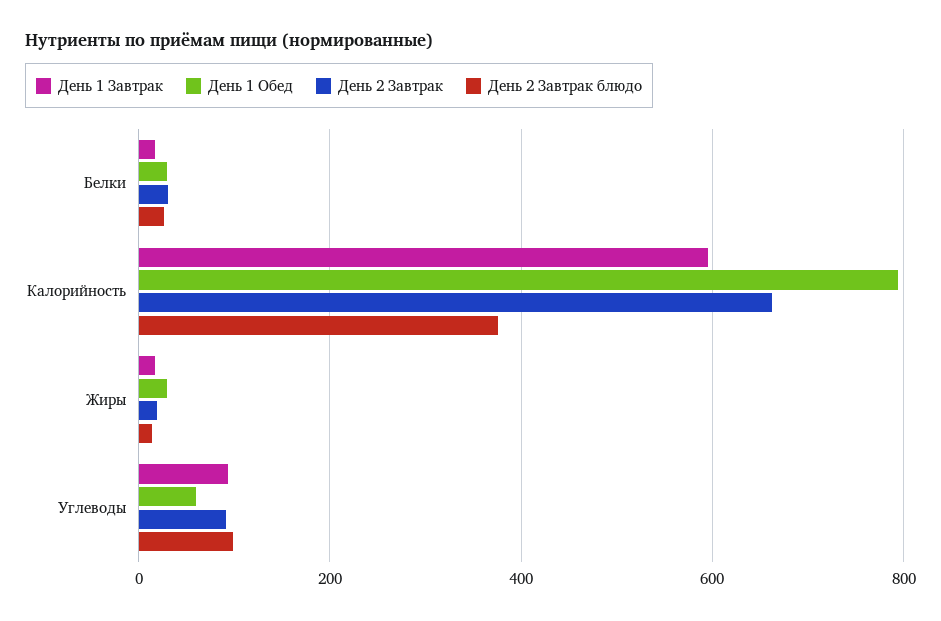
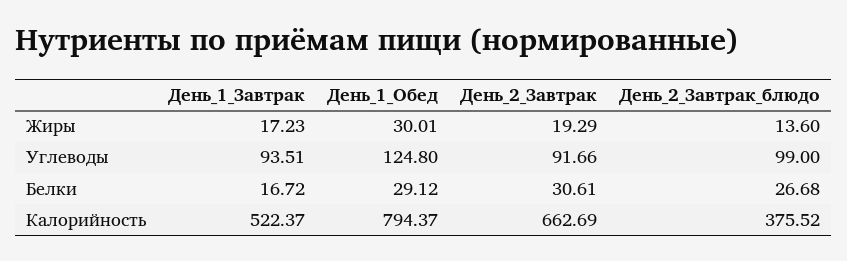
  {
    "День 1 Завтрак": {
      "Белки": 16.72,
-     "Калорийность": 600,
+     "Калорийность": 522.37,
      "Жиры": 17.23,
      "Углеводы": 93.51
    },
    "День 1 Обед": {
      "Белки": 29.12,
      "Калорийность": 794.37,
      "Жиры": 30.01,
-     "Углеводы": 60
+     "Углеводы": 124.8
    },
    "День 2 Завтрак": {
      "Белки": 30.61,
      "Калорийность": 662.69,
      "Жиры": 19.29,
      "Углеводы": 91.66
    },
    "День 2 Завтрак блюдо": {
      "Белки": 26.68,
      "Калорийность": 375.52,
      "Жиры": 13.6,
      "Углеводы": 99
    }
  }

